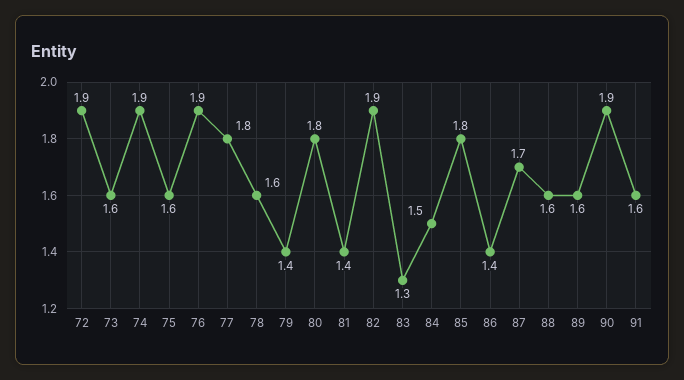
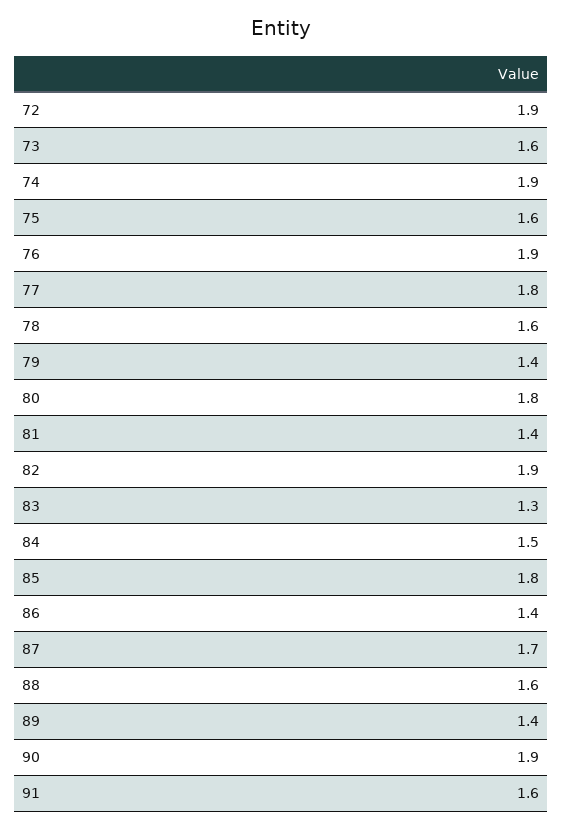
  {
    "72": 1.9,
    "73": 1.6,
    "74": 1.9,
    "75": 1.6,
    "76": 1.9,
    "77": 1.8,
    "78": 1.6,
    "79": 1.4,
    "80": 1.8,
    "81": 1.4,
    "82": 1.9,
    "83": 1.3,
    "84": 1.5,
    "85": 1.8,
    "86": 1.4,
    "87": 1.7,
    "88": 1.6,
-   "89": 1.6,
+   "89": 1.4,
    "90": 1.9,
    "91": 1.6
  }

